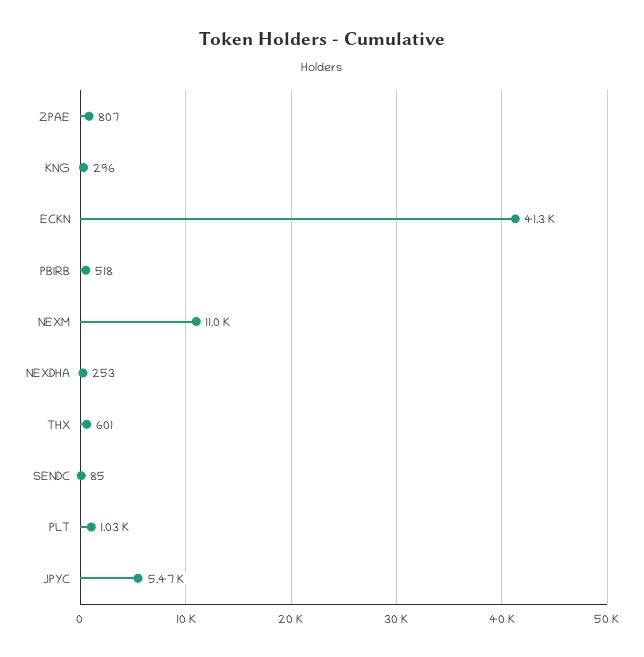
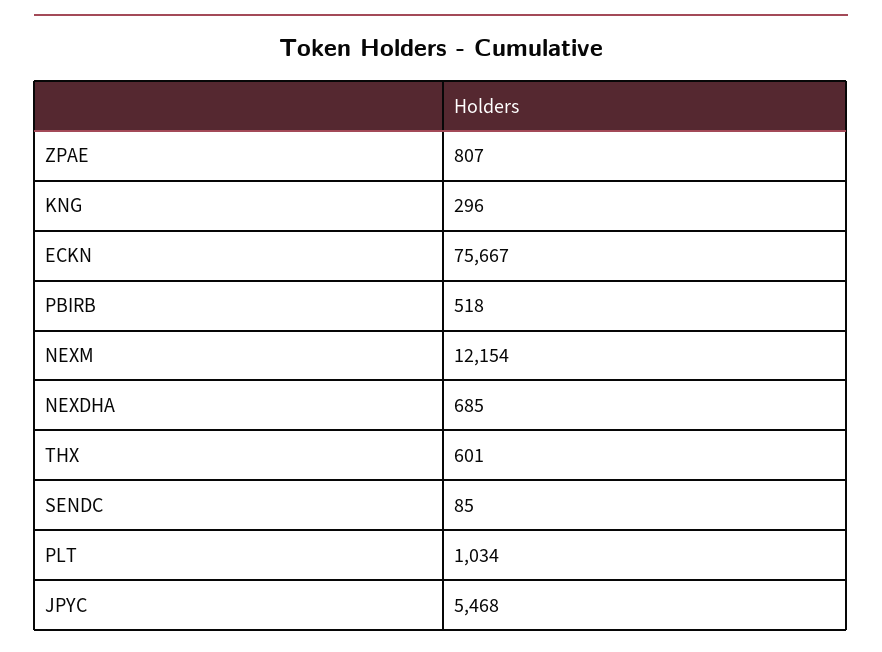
  {
    "ZPAE": 807,
    "KNG": 296,
-   "ECKN": 41300,
+   "ECKN": 75667,
    "PBIRB": 518,
-   "NEXM": 11000,
+   "NEXM": 12154,
-   "NEXDHA": 253,
+   "NEXDHA": 685,
    "THX": 601,
    "SENDC": 85,
    "PLT": 1034,
    "JPYC": 5468
  }

